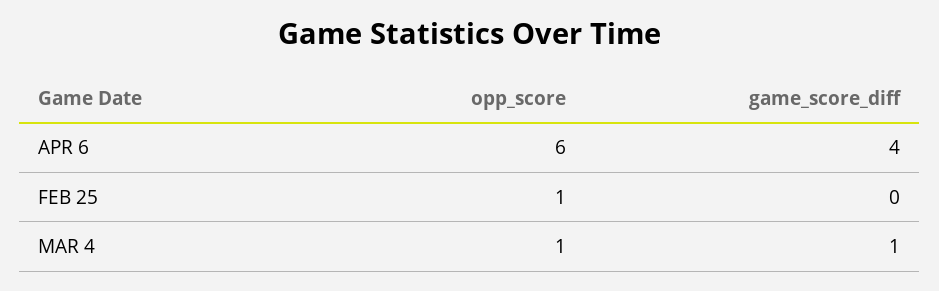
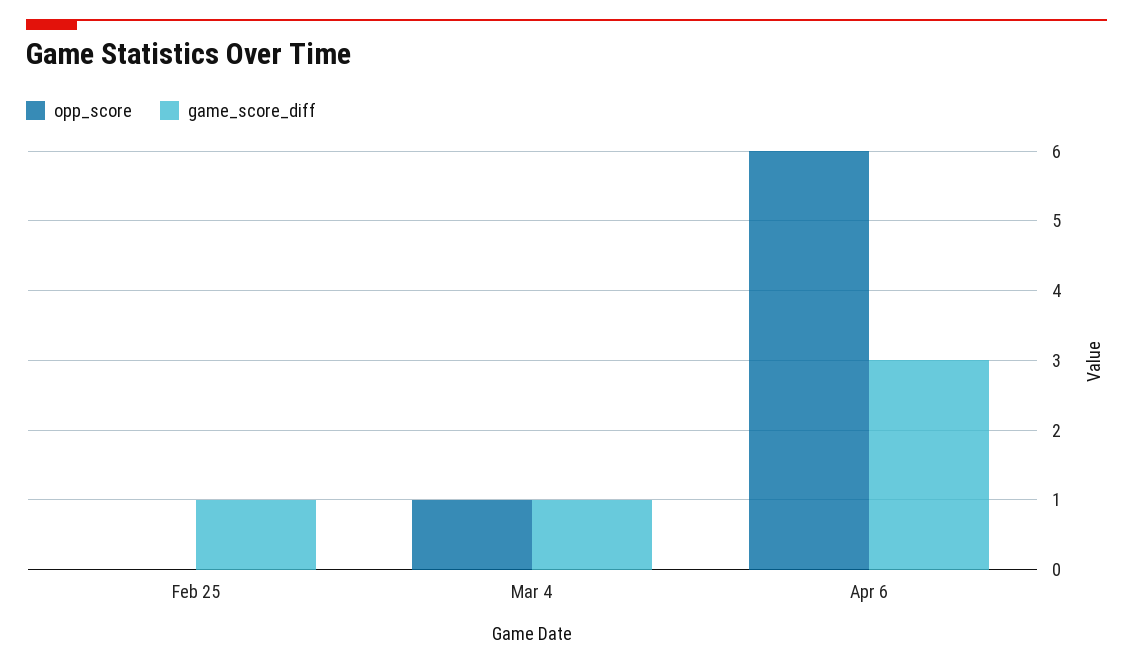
  {
    "opp_score": {
      "APR 6": 6,
-     "FEB 25": 1,
+     "FEB 25": 0,
      "MAR 4": 1
    },
    "game_score_diff": {
-     "APR 6": 4,
+     "APR 6": 3,
-     "FEB 25": 0,
+     "FEB 25": 1,
      "MAR 4": 1
    }
  }

